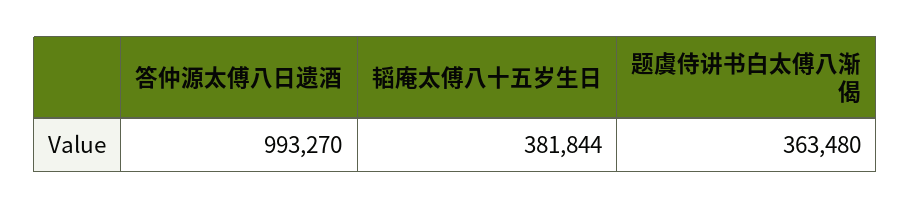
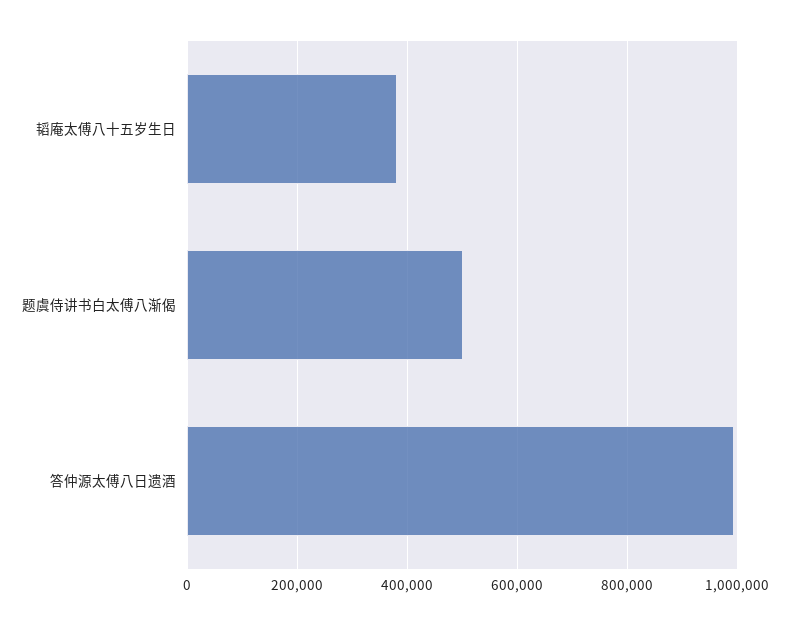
  {
    "答仲源太傅八日遗酒": 993270,
    "韬庵太傅八十五岁生日": 381844,
-   "题虞侍讲书白太傅八渐偈": 363480
+   "题虞侍讲书白太傅八渐偈": 500000
  }

